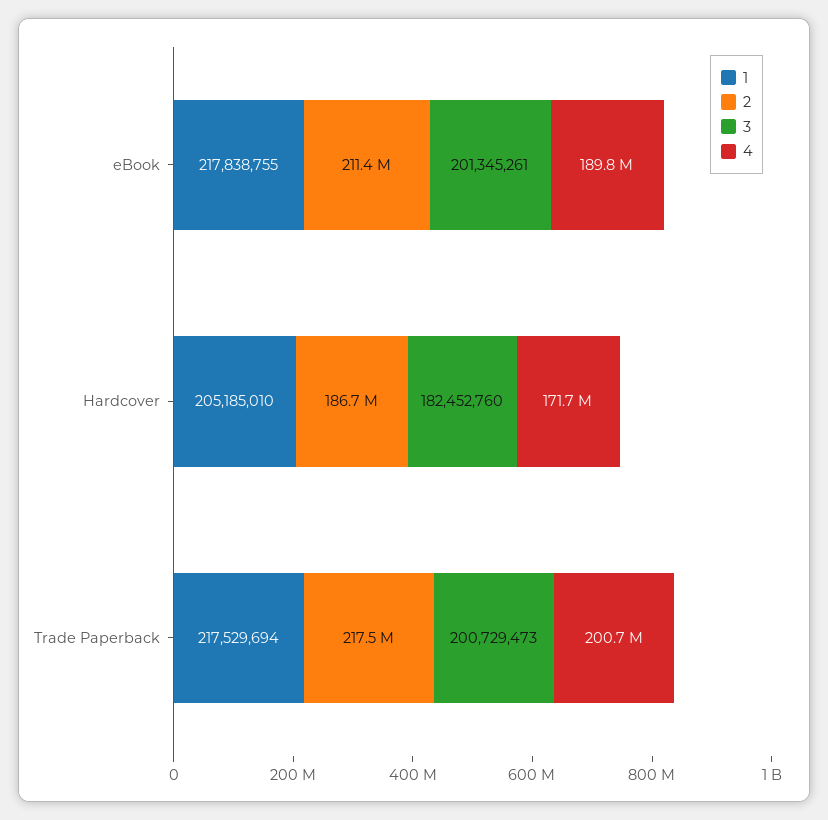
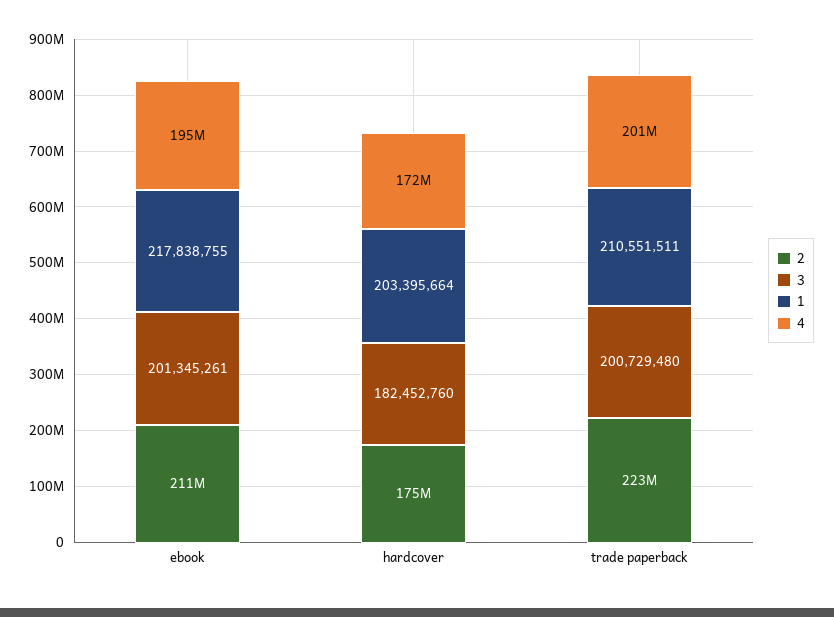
  {
    "1": {
      "eBook": 217838755,
-     "Hardcover": 205185010,
+     "Hardcover": 203395664,
-     "Trade Paperback": 217529694
+     "Trade Paperback": 210551511
    },
    "2": {
      "eBook": 211400000,
-     "Hardcover": 186700000,
+     "Hardcover": 175000000,
-     "Trade Paperback": 217500000
+     "Trade Paperback": 223000000
    },
    "3": {
      "eBook": 201345261,
      "Hardcover": 182452760,
-     "Trade Paperback": 200729473
+     "Trade Paperback": 200729480
    },
    "4": {
-     "eBook": 189800000,
+     "eBook": 195000000,
      "Hardcover": 171700000,
      "Trade Paperback": 200700000
    }
  }

